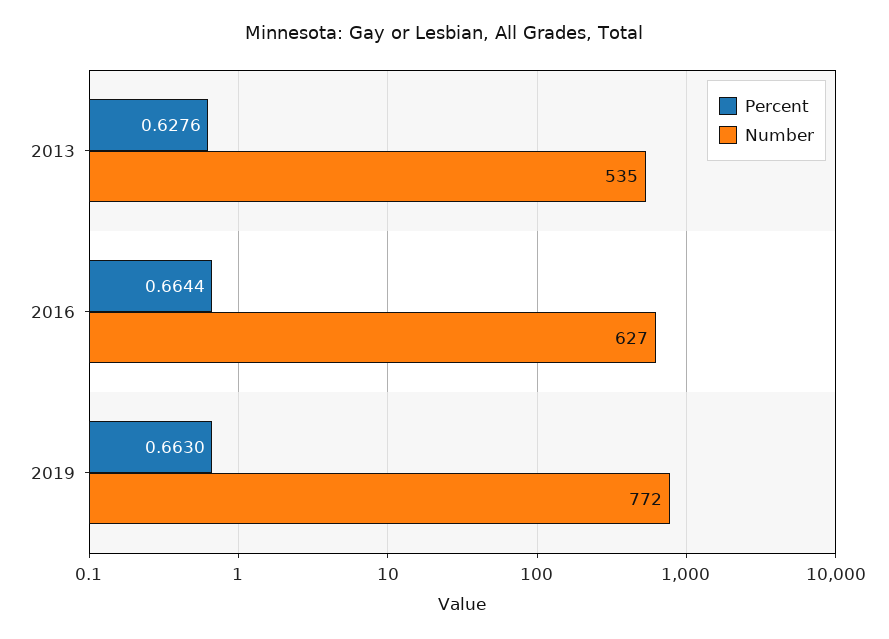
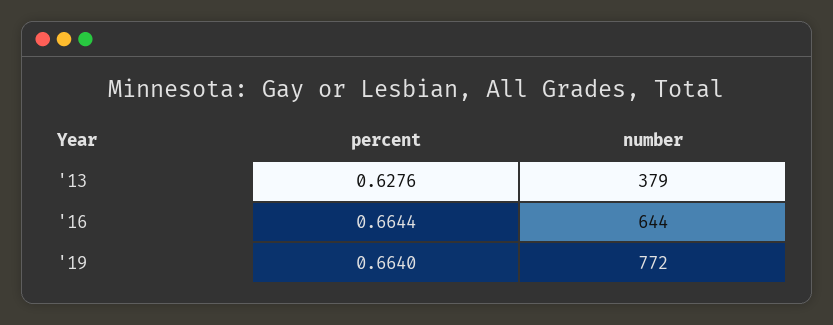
  {
    "Percent": {
      "2013": 0.6276,
      "2016": 0.6644,
-     "2019": 0.663
+     "2019": 0.664
    },
    "Number": {
-     "2013": 535,
+     "2013": 379,
-     "2016": 627,
+     "2016": 644,
      "2019": 772
    }
  }

